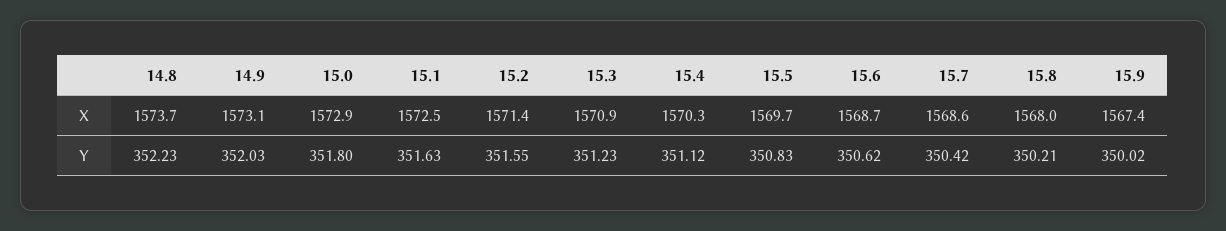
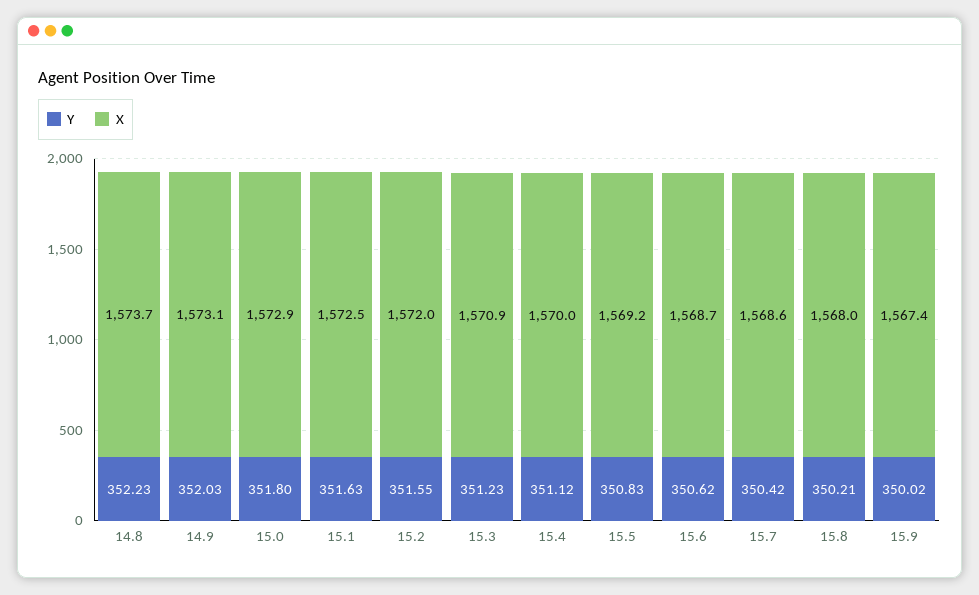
  {
    "X": {
      "14.8": 1573.7,
      "14.9": 1573.1,
      "15.0": 1572.9,
      "15.1": 1572.5,
-     "15.2": 1571.4,
+     "15.2": 1572,
      "15.3": 1570.9,
-     "15.4": 1570.3,
+     "15.4": 1570,
-     "15.5": 1569.7,
+     "15.5": 1569.2,
      "15.6": 1568.7,
      "15.7": 1568.6,
      "15.8": 1568,
      "15.9": 1567.4
    },
    "Y": {
      "14.8": 352.23,
      "14.9": 352.03,
      "15.0": 351.8,
      "15.1": 351.63,
      "15.2": 351.55,
      "15.3": 351.23,
      "15.4": 351.12,
      "15.5": 350.83,
      "15.6": 350.62,
      "15.7": 350.42,
      "15.8": 350.21,
      "15.9": 350.02
    }
  }

